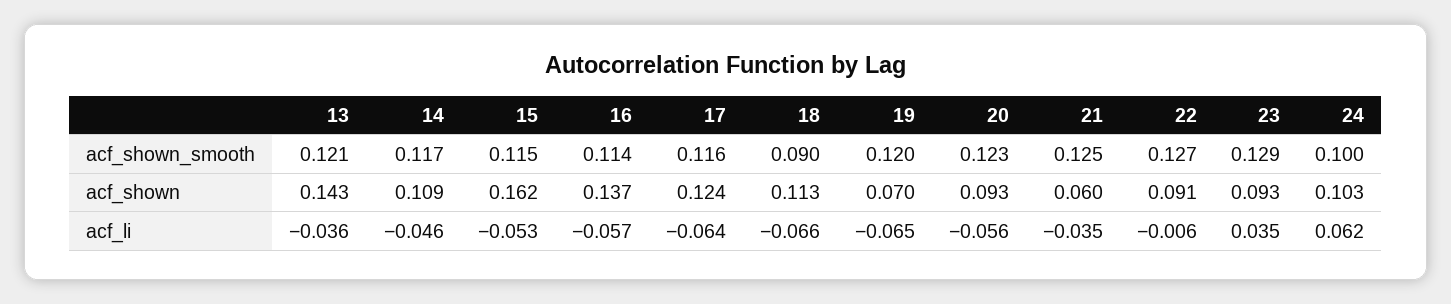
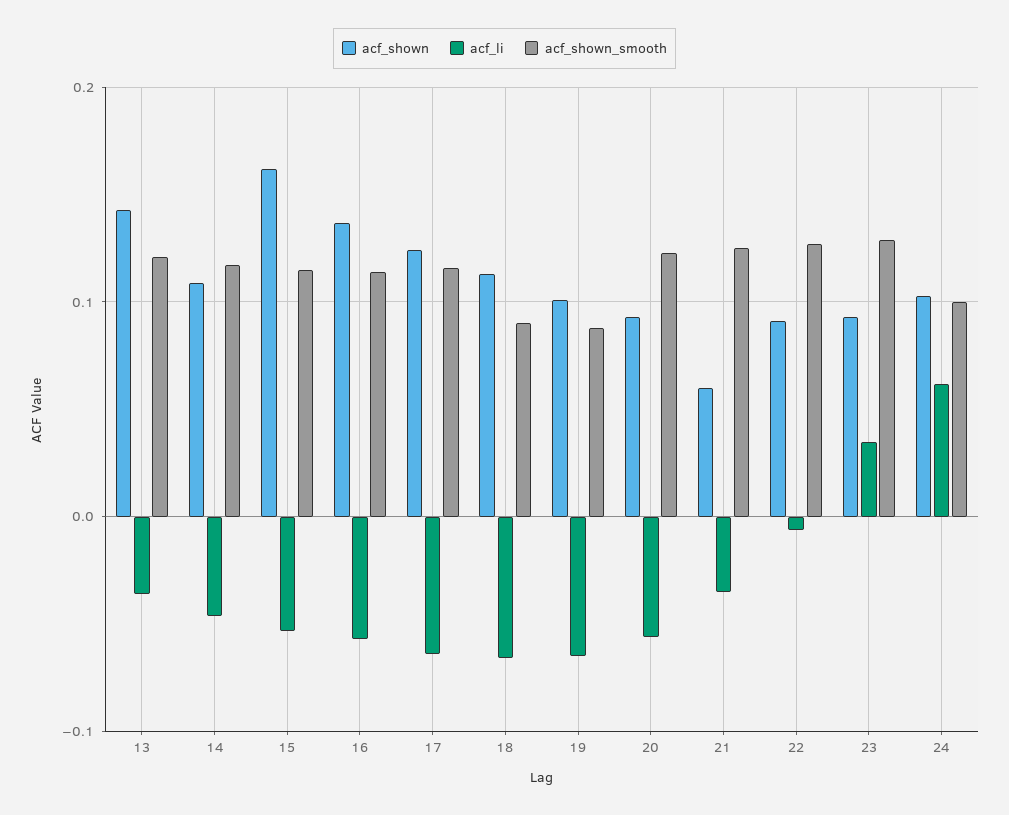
  {
    "acf_shown_smooth": {
      "13": 0.121,
      "14": 0.117,
      "15": 0.115,
      "16": 0.114,
      "17": 0.116,
      "18": 0.09,
-     "19": 0.12,
+     "19": 0.09,
      "20": 0.123,
      "21": 0.125,
      "22": 0.127,
      "23": 0.129,
      "24": 0.1
    },
    "acf_shown": {
      "13": 0.143,
      "14": 0.109,
      "15": 0.162,
      "16": 0.137,
      "17": 0.124,
      "18": 0.113,
-     "19": 0.07,
+     "19": 0.1,
      "20": 0.093,
      "21": 0.06,
      "22": 0.091,
      "23": 0.093,
      "24": 0.103
    },
    "acf_li": {
      "13": -0.036,
      "14": -0.046,
      "15": -0.053,
      "16": -0.057,
      "17": -0.064,
      "18": -0.066,
      "19": -0.065,
      "20": -0.056,
      "21": -0.035,
      "22": -0.006,
      "23": 0.035,
      "24": 0.062
    }
  }

